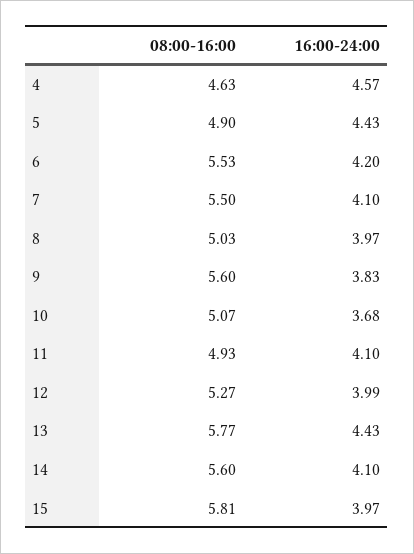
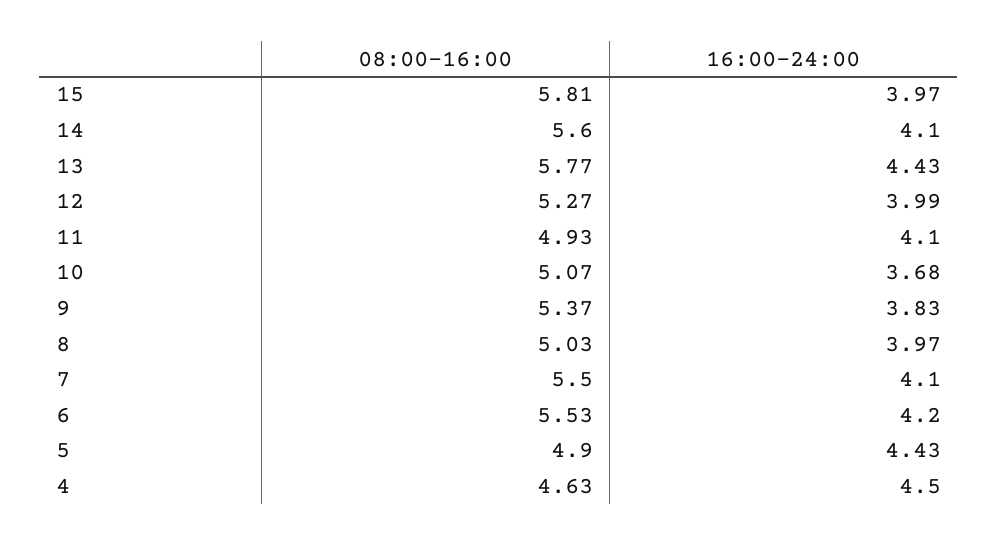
  {
    "08:00-16:00": {
      "4": 4.63,
      "5": 4.9,
      "6": 5.53,
      "7": 5.5,
      "8": 5.03,
-     "9": 5.6,
+     "9": 5.37,
      "10": 5.07,
      "11": 4.93,
      "12": 5.27,
      "13": 5.77,
      "14": 5.6,
      "15": 5.81
    },
    "16:00-24:00": {
-     "4": 4.57,
+     "4": 4.5,
      "5": 4.43,
      "6": 4.2,
      "7": 4.1,
      "8": 3.97,
      "9": 3.83,
      "10": 3.68,
      "11": 4.1,
      "12": 3.99,
      "13": 4.43,
      "14": 4.1,
      "15": 3.97
    }
  }

